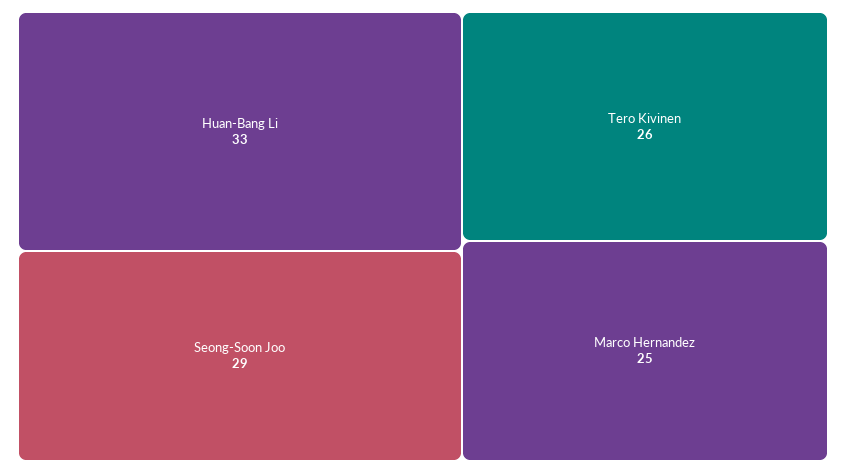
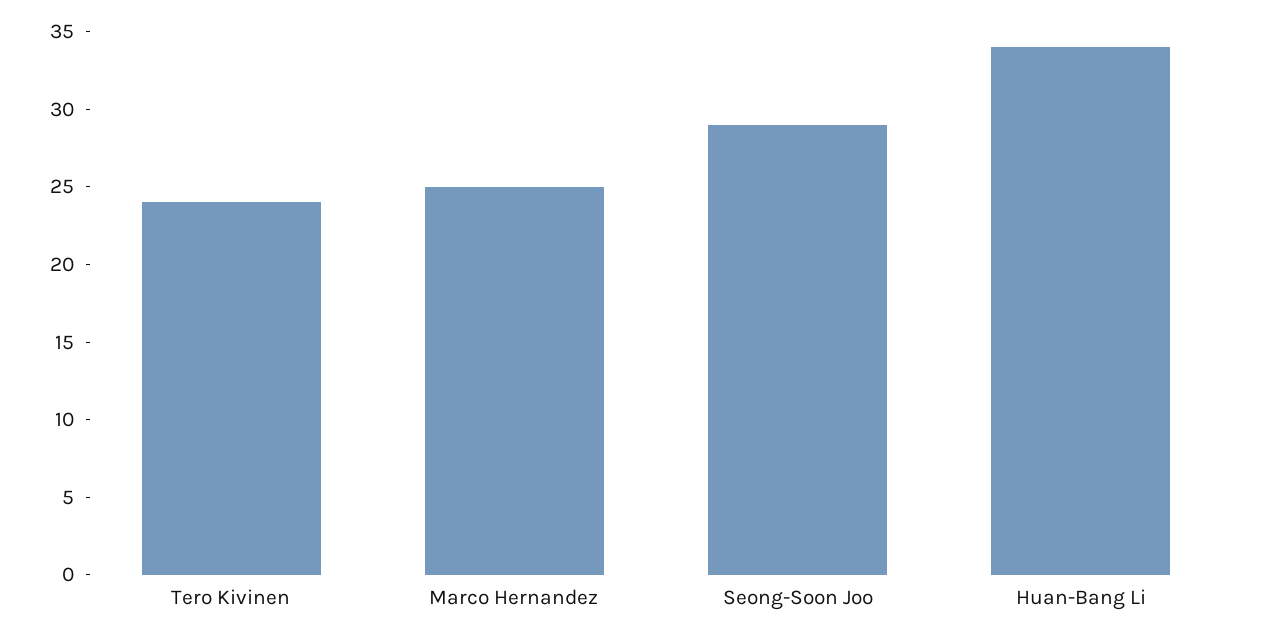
  {
-   "Huan-Bang Li": 33,
+   "Huan-Bang Li": 34,
    "Seong-Soon Joo": 29,
-   "Tero Kivinen": 26,
+   "Tero Kivinen": 24,
    "Marco Hernandez": 25
  }

